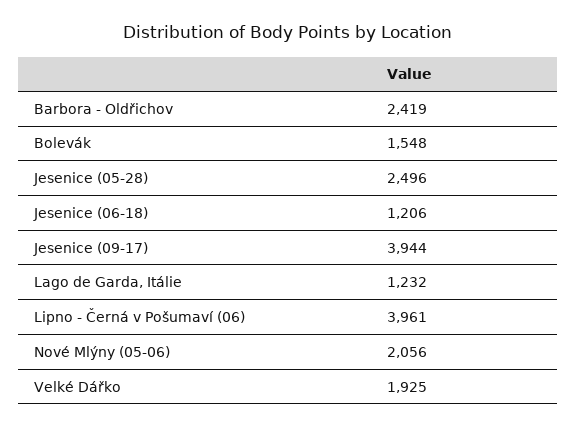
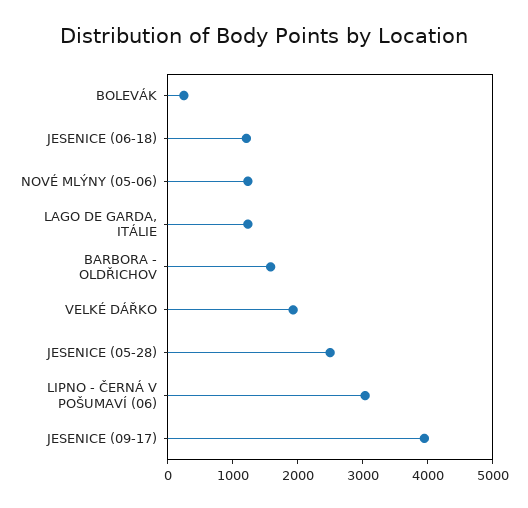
  {
-   "Barbora - Oldřichov": 2419,
+   "Barbora - Oldřichov": 1600,
-   "Bolevák": 1548,
+   "Bolevák": 200,
    "Jesenice (05-28)": 2496,
    "Jesenice (06-18)": 1206,
    "Jesenice (09-17)": 3944,
    "Lago de Garda, Itálie": 1232,
-   "Lipno - Černá v Pošumaví (06)": 3961,
+   "Lipno - Černá v Pošumaví (06)": 3000,
-   "Nové Mlýny (05-06)": 2056,
+   "Nové Mlýny (05-06)": 1200,
    "Velké Dářko": 1925
  }

